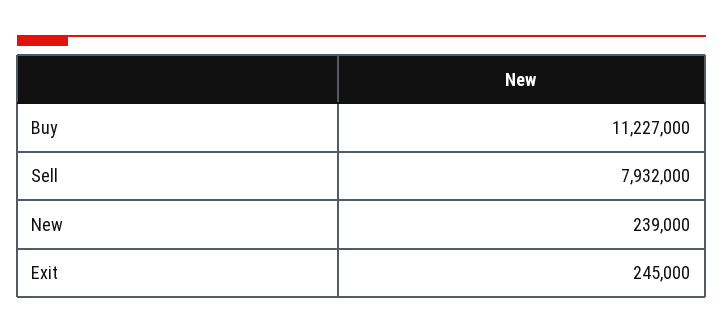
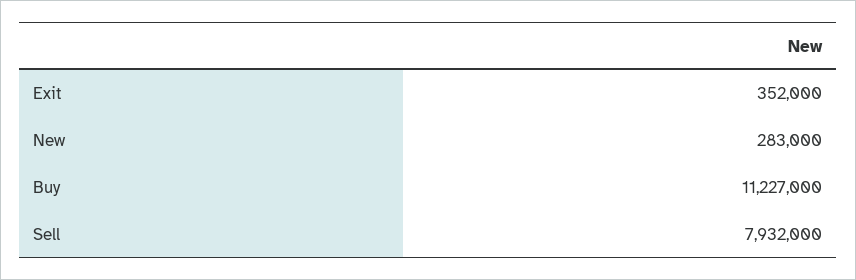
  {
    "Buy": 11227000,
    "Sell": 7932000,
-   "New": 239000,
+   "New": 283000,
-   "Exit": 245000
+   "Exit": 352000
  }

